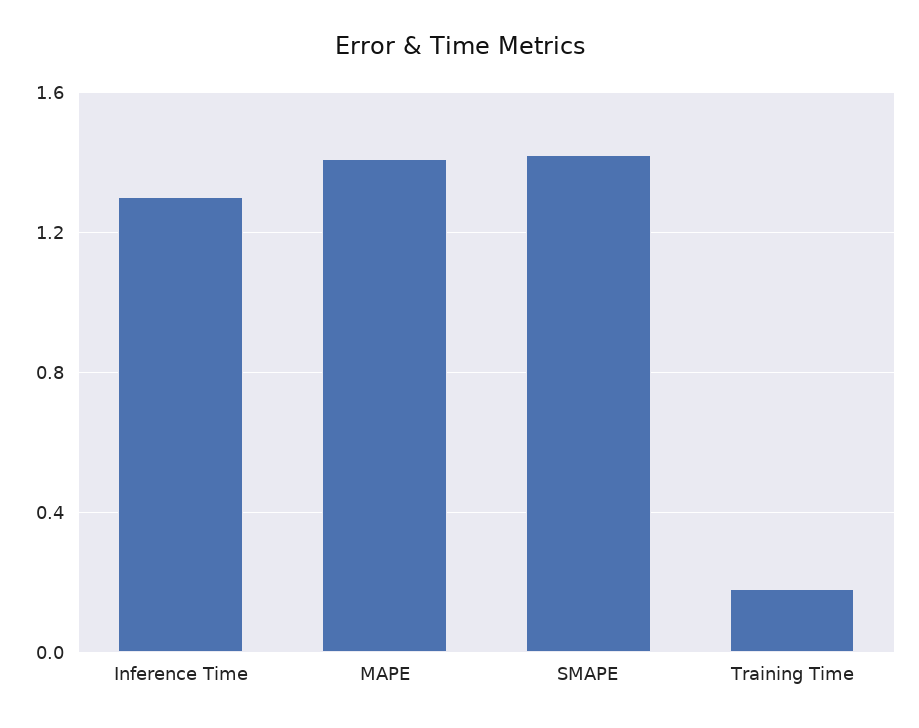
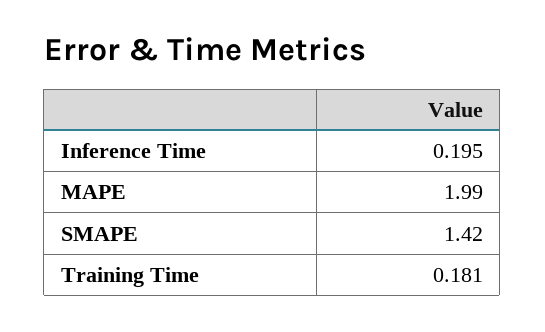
  {
-   "Inference Time": 1.3,
+   "Inference Time": 0.195,
-   "MAPE": 1.4,
+   "MAPE": 1.99,
    "SMAPE": 1.42,
    "Training Time": 0.181
  }

